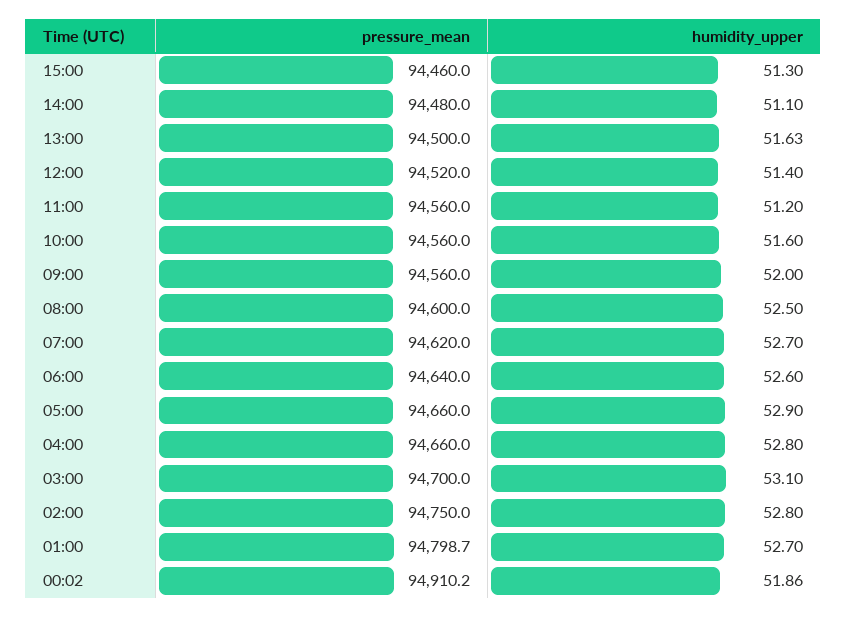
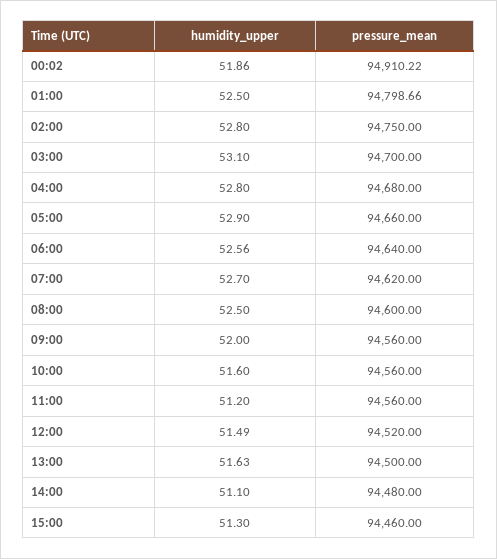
  {
    "pressure_mean": {
      "15:00": 94460,
      "14:00": 94480,
      "13:00": 94500,
      "12:00": 94520,
      "11:00": 94560,
      "10:00": 94560,
      "09:00": 94560,
      "08:00": 94600,
      "07:00": 94620,
      "06:00": 94640,
      "05:00": 94660,
-     "04:00": 94660,
+     "04:00": 94680,
      "03:00": 94700,
      "02:00": 94750,
      "01:00": 94798.66,
      "00:02": 94910.22
    },
    "humidity_upper": {
      "15:00": 51.3,
      "14:00": 51.1,
      "13:00": 51.63,
-     "12:00": 51.4,
+     "12:00": 51.49,
      "11:00": 51.2,
      "10:00": 51.6,
      "09:00": 52,
      "08:00": 52.5,
      "07:00": 52.7,
-     "06:00": 52.6,
+     "06:00": 52.56,
      "05:00": 52.9,
      "04:00": 52.8,
      "03:00": 53.1,
      "02:00": 52.8,
-     "01:00": 52.7,
+     "01:00": 52.5,
      "00:02": 51.86
    }
  }

